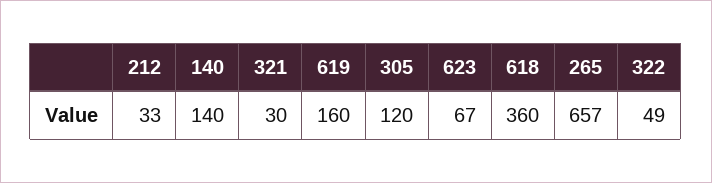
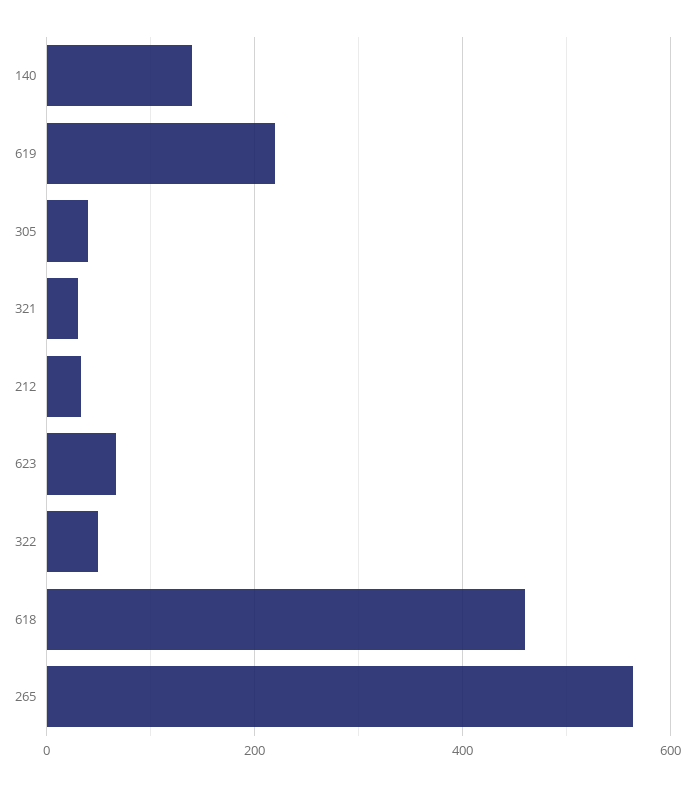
  {
    "212": 33,
    "140": 140,
    "321": 30,
-   "619": 160,
+   "619": 220,
-   "305": 120,
+   "305": 40,
    "623": 67,
-   "618": 360,
+   "618": 460,
-   "265": 657,
+   "265": 560,
    "322": 49
  }

